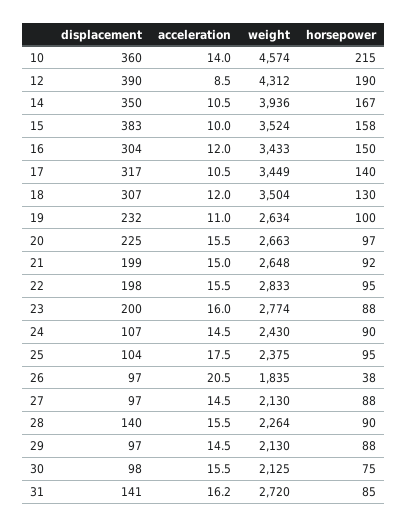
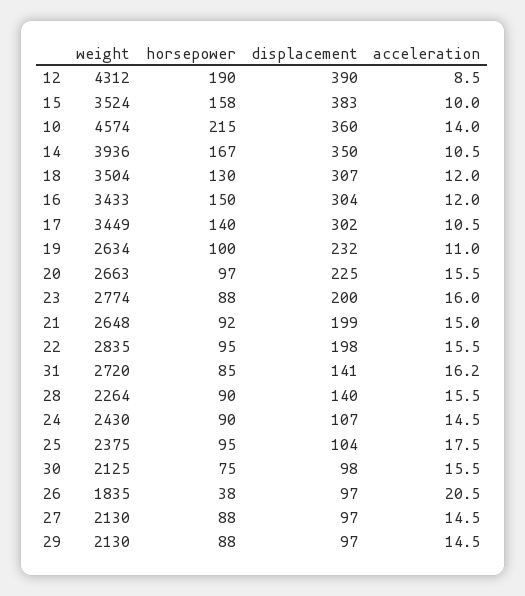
  {
    "displacement": {
      "10": 360,
      "12": 390,
      "14": 350,
      "15": 383,
      "16": 304,
-     "17": 317,
+     "17": 302,
      "18": 307,
      "19": 232,
      "20": 225,
      "21": 199,
      "22": 198,
      "23": 200,
      "24": 107,
      "25": 104,
      "26": 97,
      "27": 97,
      "28": 140,
      "29": 97,
      "30": 98,
      "31": 141
    },
    "acceleration": {
      "10": 14,
      "12": 8.5,
      "14": 10.5,
      "15": 10,
      "16": 12,
      "17": 10.5,
      "18": 12,
      "19": 11,
      "20": 15.5,
      "21": 15,
      "22": 15.5,
      "23": 16,
      "24": 14.5,
      "25": 17.5,
      "26": 20.5,
      "27": 14.5,
      "28": 15.5,
      "29": 14.5,
      "30": 15.5,
      "31": 16.2
    },
    "weight": {
      "10": 4574,
      "12": 4312,
      "14": 3936,
      "15": 3524,
      "16": 3433,
      "17": 3449,
      "18": 3504,
      "19": 2634,
      "20": 2663,
      "21": 2648,
-     "22": 2833,
+     "22": 2835,
      "23": 2774,
      "24": 2430,
      "25": 2375,
      "26": 1835,
      "27": 2130,
      "28": 2264,
      "29": 2130,
      "30": 2125,
      "31": 2720
    },
    "horsepower": {
      "10": 215,
      "12": 190,
      "14": 167,
      "15": 158,
      "16": 150,
      "17": 140,
      "18": 130,
      "19": 100,
      "20": 97,
      "21": 92,
      "22": 95,
      "23": 88,
      "24": 90,
      "25": 95,
      "26": 38,
      "27": 88,
      "28": 90,
      "29": 88,
      "30": 75,
      "31": 85
    }
  }

